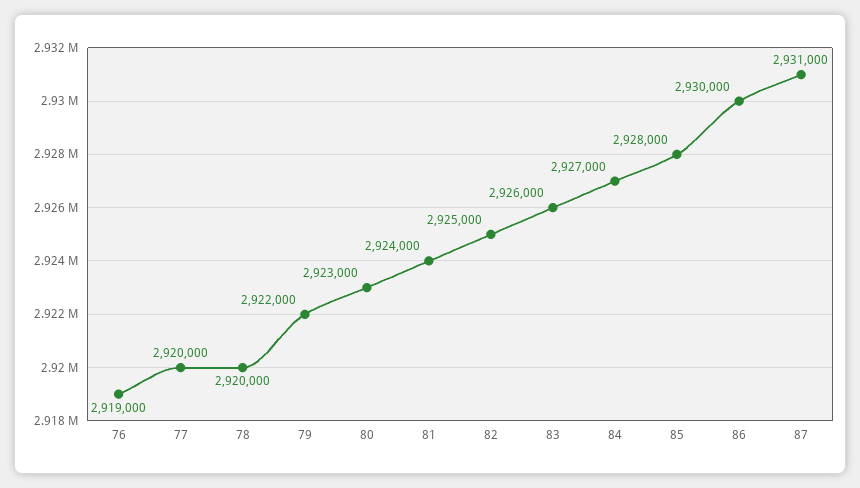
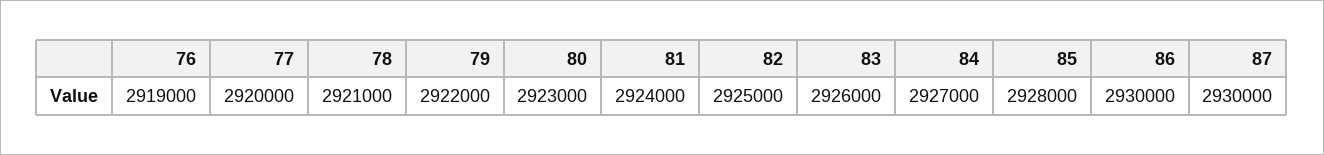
  {
    "76": 2919000,
    "77": 2920000,
-   "78": 2920000,
+   "78": 2921000,
    "79": 2922000,
    "80": 2923000,
    "81": 2924000,
    "82": 2925000,
    "83": 2926000,
    "84": 2927000,
    "85": 2928000,
    "86": 2930000,
-   "87": 2931000
+   "87": 2930000
  }

